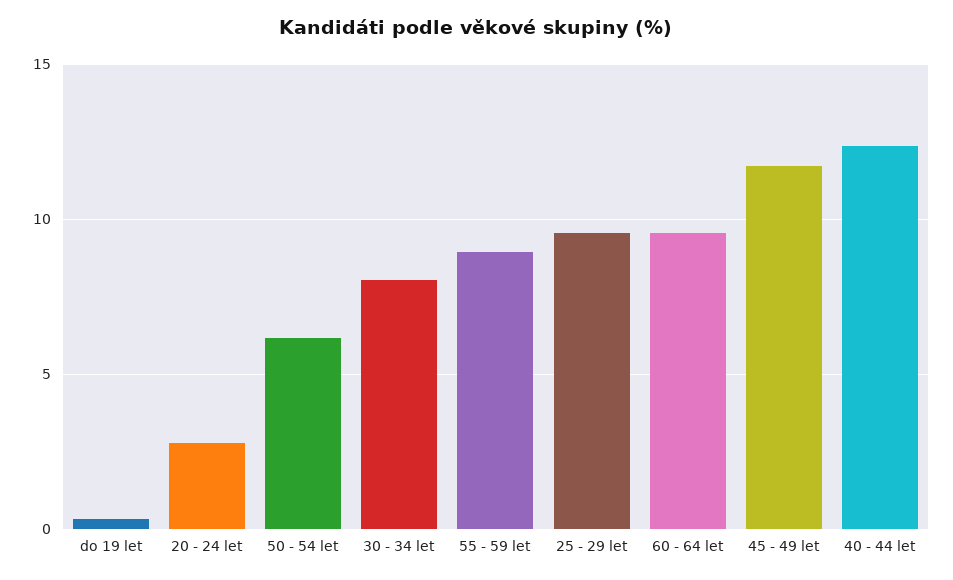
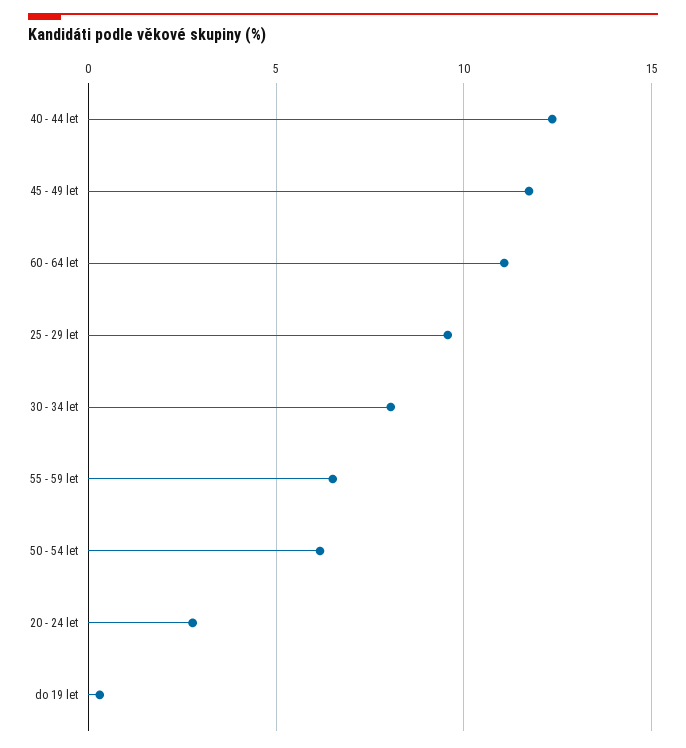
  {
    "do 19 let": 0.5,
    "20 - 24 let": 3,
    "50 - 54 let": 6,
    "30 - 34 let": 8,
-   "55 - 59 let": 9,
+   "55 - 59 let": 6.5,
    "25 - 29 let": 9.5,
-   "60 - 64 let": 9.5,
+   "60 - 64 let": 11,
    "45 - 49 let": 11.5,
    "40 - 44 let": 12.5
  }

